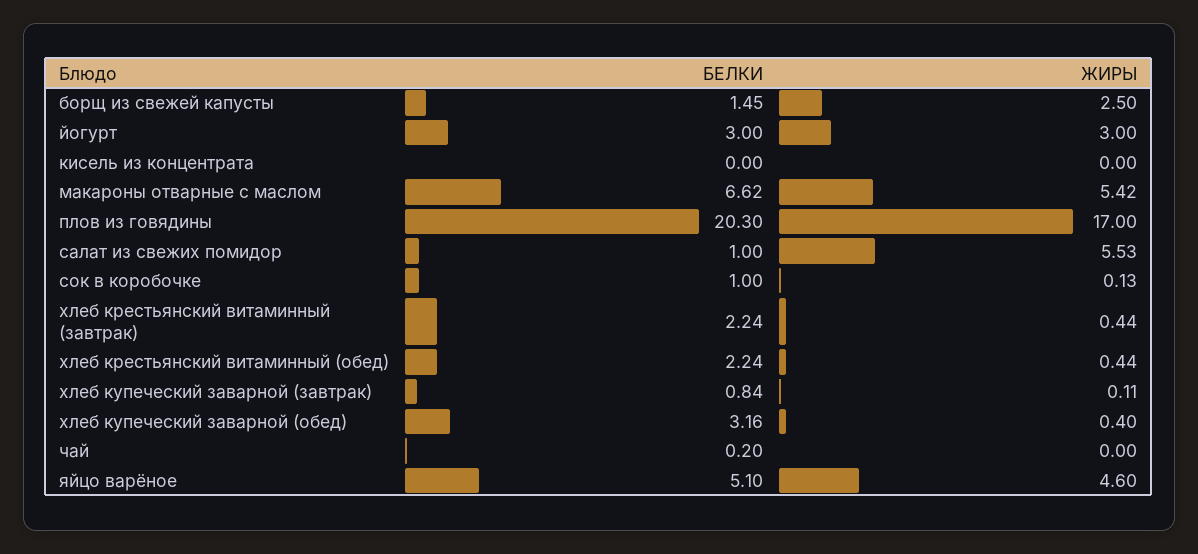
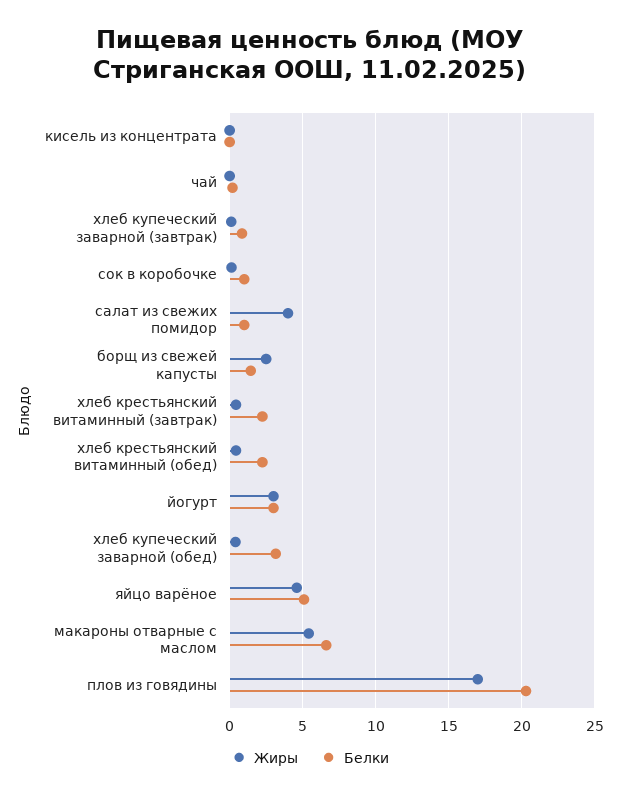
  {
    "БЕЛКИ": {
      "борщ из свежей капусты": 1.45,
      "йогурт": 3,
      "кисель из концентрата": 0,
      "макароны отварные с маслом": 6.62,
      "плов из говядины": 20.3,
      "салат из свежих помидор": 1,
      "сок в коробочке": 1,
      "хлеб крестьянский витаминный (завтрак)": 2.24,
      "хлеб крестьянский витаминный (обед)": 2.24,
      "хлеб купеческий заварной (завтрак)": 0.84,
      "хлеб купеческий заварной (обед)": 3.16,
      "чай": 0.2,
      "яйцо варёное": 5.1
    },
    "ЖИРЫ": {
      "борщ из свежей капусты": 2.5,
      "йогурт": 3,
      "кисель из концентрата": 0,
      "макароны отварные с маслом": 5.42,
      "плов из говядины": 17,
-     "салат из свежих помидор": 5.53,
+     "салат из свежих помидор": 4,
      "сок в коробочке": 0.13,
      "хлеб крестьянский витаминный (завтрак)": 0.44,
      "хлеб крестьянский витаминный (обед)": 0.44,
      "хлеб купеческий заварной (завтрак)": 0.11,
      "хлеб купеческий заварной (обед)": 0.4,
      "чай": 0,
      "яйцо варёное": 4.6
    }
  }

